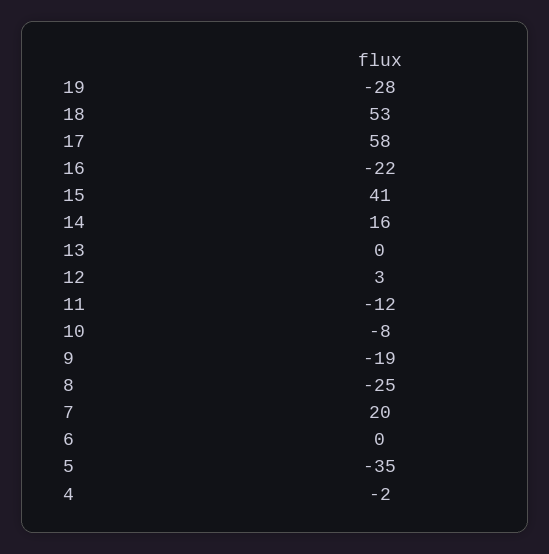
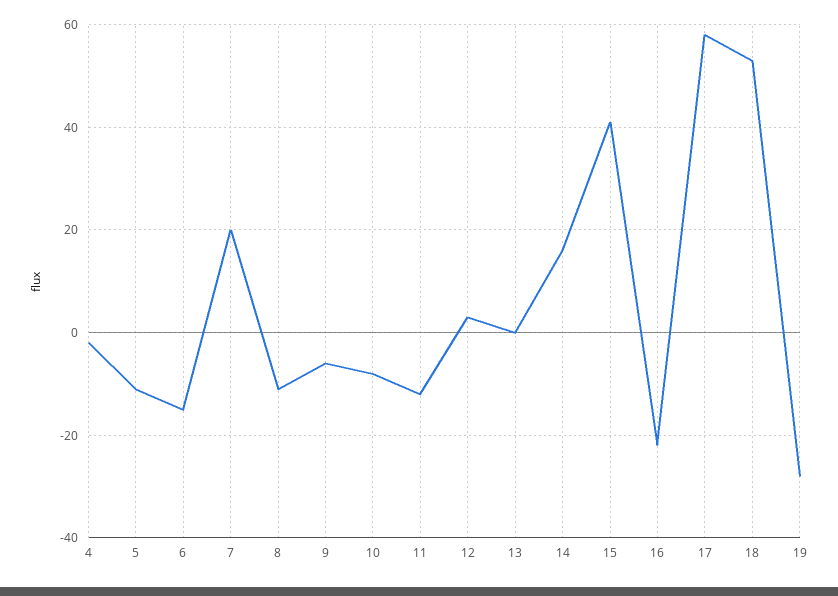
  {
    "19": -28,
    "18": 53,
    "17": 58,
    "16": -22,
    "15": 41,
    "14": 16,
    "13": 0,
    "12": 3,
    "11": -12,
    "10": -8,
-   "9": -19,
+   "9": -5,
-   "8": -25,
+   "8": -10,
    "7": 20,
-   "6": 0,
+   "6": -15,
-   "5": -35,
+   "5": -10,
    "4": -2
  }

